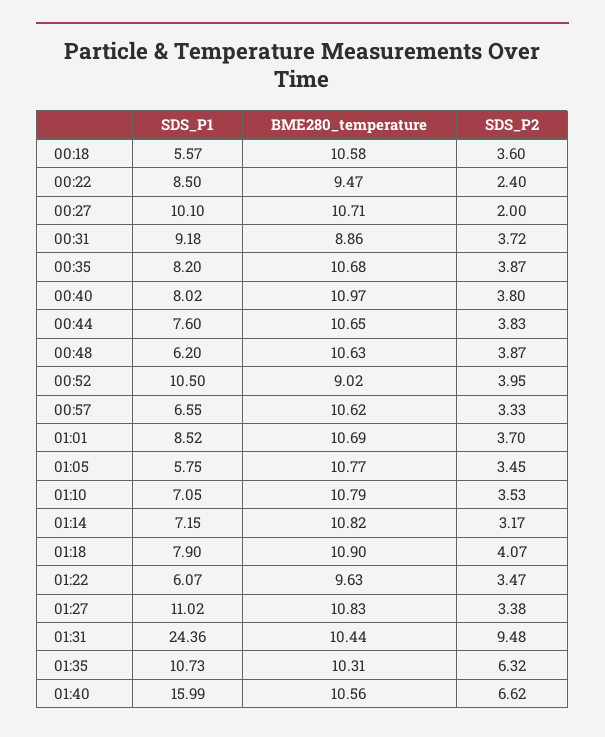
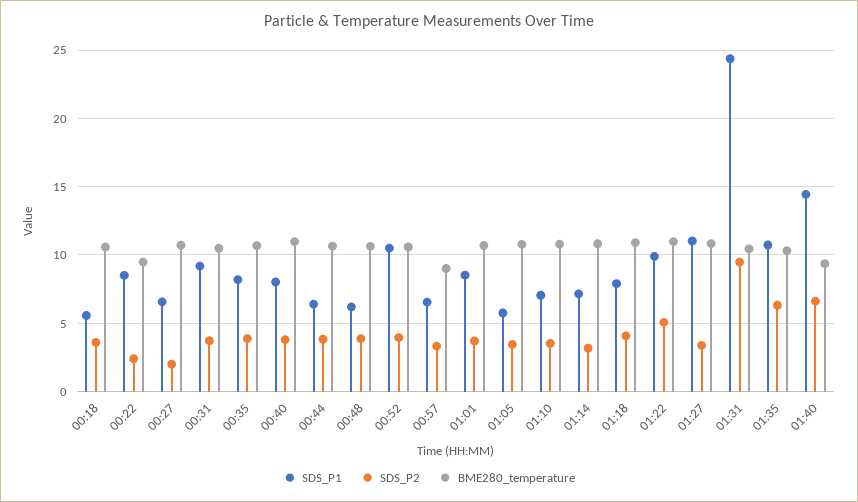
  {
    "SDS_P1": {
      "00:18": 5.57,
      "00:22": 8.5,
-     "00:27": 10.1,
+     "00:27": 6.5,
      "00:31": 9.18,
      "00:35": 8.2,
      "00:40": 8.02,
-     "00:44": 7.6,
+     "00:44": 6.5,
      "00:48": 6.2,
      "00:52": 10.5,
      "00:57": 6.55,
      "01:01": 8.52,
      "01:05": 5.75,
      "01:10": 7.05,
      "01:14": 7.15,
      "01:18": 7.9,
-     "01:22": 6.07,
+     "01:22": 10,
      "01:27": 11.02,
      "01:31": 24.36,
      "01:35": 10.73,
-     "01:40": 15.99
+     "01:40": 14.5
    },
    "BME280_temperature": {
      "00:18": 10.58,
      "00:22": 9.47,
      "00:27": 10.71,
-     "00:31": 8.86,
+     "00:31": 10.5,
      "00:35": 10.68,
      "00:40": 10.97,
      "00:44": 10.65,
      "00:48": 10.63,
-     "00:52": 9.02,
+     "00:52": 10.5,
-     "00:57": 10.62,
+     "00:57": 9,
      "01:01": 10.69,
      "01:05": 10.77,
      "01:10": 10.79,
      "01:14": 10.82,
      "01:18": 10.9,
-     "01:22": 9.63,
+     "01:22": 11,
      "01:27": 10.83,
      "01:31": 10.44,
      "01:35": 10.31,
-     "01:40": 10.56
+     "01:40": 9.5
    },
    "SDS_P2": {
      "00:18": 3.6,
      "00:22": 2.4,
      "00:27": 2,
      "00:31": 3.72,
      "00:35": 3.87,
      "00:40": 3.8,
      "00:44": 3.83,
      "00:48": 3.87,
      "00:52": 3.95,
      "00:57": 3.33,
      "01:01": 3.7,
      "01:05": 3.45,
      "01:10": 3.53,
      "01:14": 3.17,
      "01:18": 4.07,
-     "01:22": 3.47,
+     "01:22": 5,
      "01:27": 3.38,
      "01:31": 9.48,
      "01:35": 6.32,
      "01:40": 6.62
    }
  }

